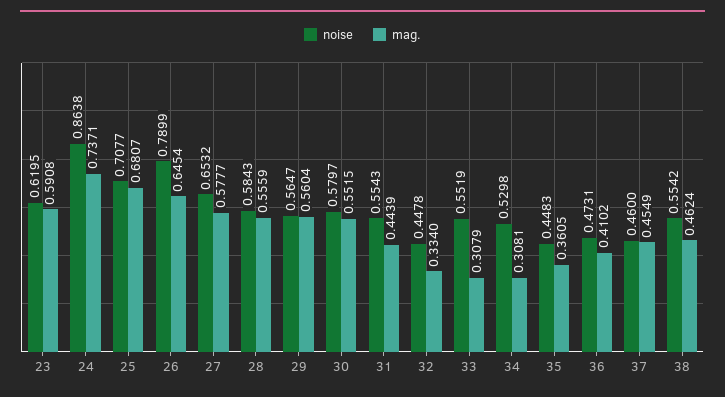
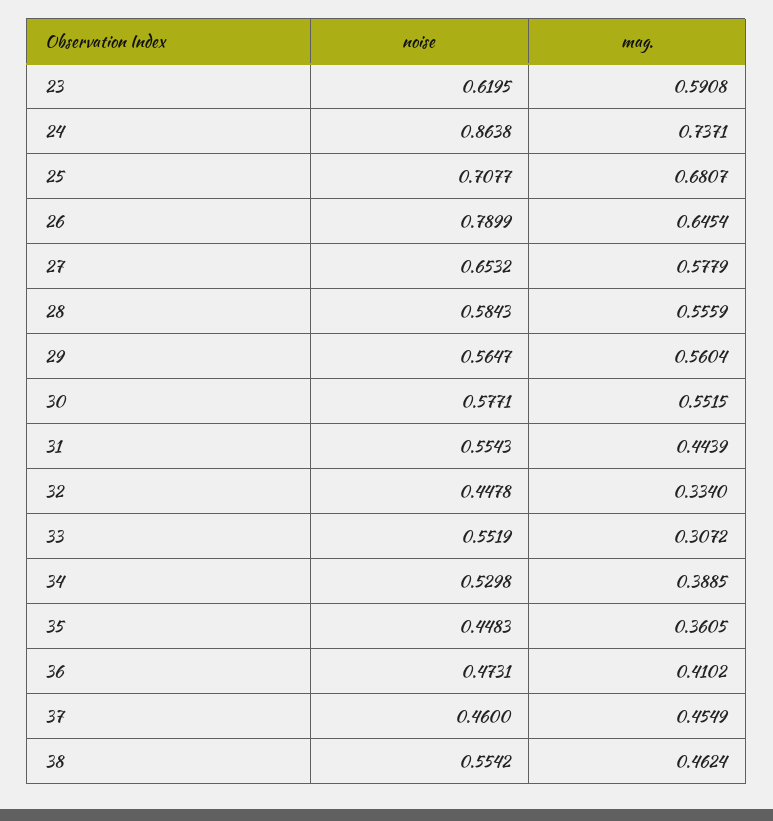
  {
    "noise": {
      "23": 0.6195,
      "24": 0.8638,
      "25": 0.7077,
      "26": 0.7899,
      "27": 0.6532,
      "28": 0.5843,
      "29": 0.5647,
-     "30": 0.5797,
+     "30": 0.5771,
      "31": 0.5543,
      "32": 0.4478,
      "33": 0.5519,
      "34": 0.5298,
      "35": 0.4483,
      "36": 0.4731,
      "37": 0.46,
      "38": 0.5542
    },
    "mag.": {
      "23": 0.5908,
      "24": 0.7371,
      "25": 0.6807,
      "26": 0.6454,
-     "27": 0.5777,
+     "27": 0.5779,
      "28": 0.5559,
      "29": 0.5604,
      "30": 0.5515,
      "31": 0.4439,
      "32": 0.334,
-     "33": 0.3079,
+     "33": 0.3072,
-     "34": 0.3081,
+     "34": 0.3885,
      "35": 0.3605,
      "36": 0.4102,
      "37": 0.4549,
      "38": 0.4624
    }
  }

